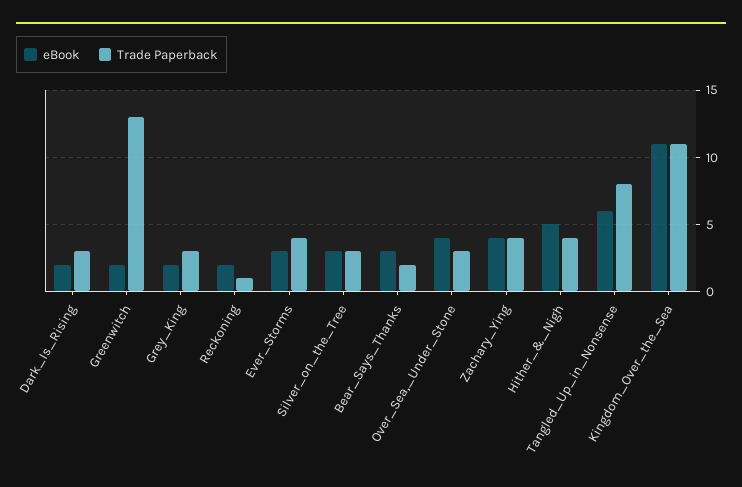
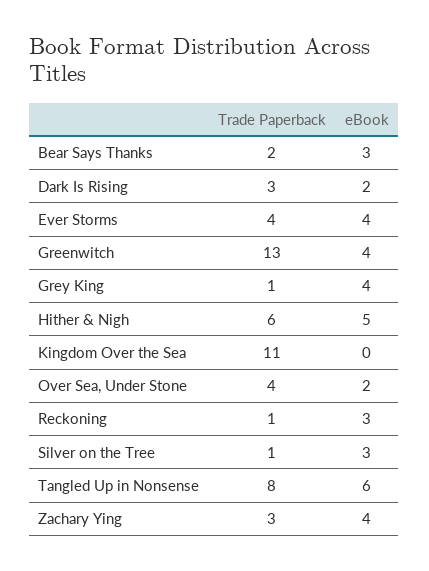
  {
    "eBook": {
      "Dark_Is_Rising": 2,
-     "Greenwitch": 2,
+     "Greenwitch": 4,
-     "Grey_King": 2,
+     "Grey_King": 4,
-     "Reckoning": 2,
+     "Reckoning": 3,
-     "Ever_Storms": 3,
+     "Ever_Storms": 4,
      "Silver_on_the_Tree": 3,
      "Bear_Says_Thanks": 3,
-     "Over_Sea,_Under_Stone": 4,
+     "Over_Sea,_Under_Stone": 2,
      "Zachary_Ying": 4,
      "Hither_&_Nigh": 5,
      "Tangled_Up_in_Nonsense": 6,
-     "Kingdom_Over_the_Sea": 11
+     "Kingdom_Over_the_Sea": 0
    },
    "Trade Paperback": {
      "Dark_Is_Rising": 3,
      "Greenwitch": 13,
-     "Grey_King": 3,
+     "Grey_King": 1,
      "Reckoning": 1,
      "Ever_Storms": 4,
-     "Silver_on_the_Tree": 3,
+     "Silver_on_the_Tree": 1,
      "Bear_Says_Thanks": 2,
-     "Over_Sea,_Under_Stone": 3,
+     "Over_Sea,_Under_Stone": 4,
-     "Zachary_Ying": 4,
+     "Zachary_Ying": 3,
-     "Hither_&_Nigh": 4,
+     "Hither_&_Nigh": 6,
      "Tangled_Up_in_Nonsense": 8,
      "Kingdom_Over_the_Sea": 11
    }
  }

